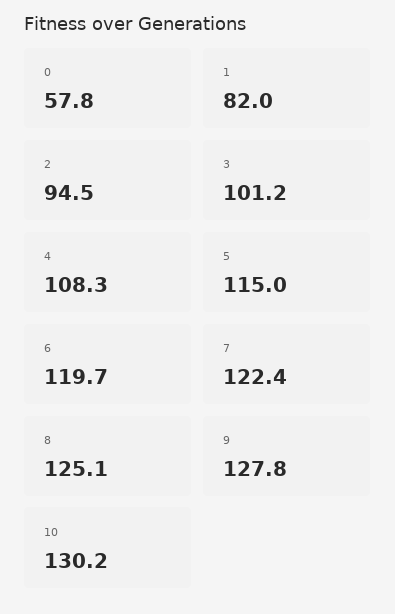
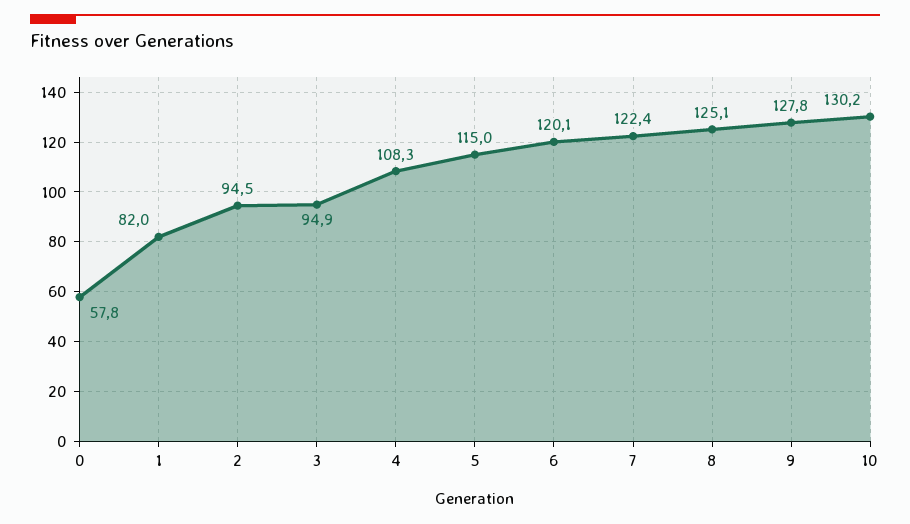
  {
    "0": 57.8,
    "1": 82,
    "2": 94.5,
-   "3": 101.2,
+   "3": 94.9,
    "4": 108.3,
    "5": 115,
-   "6": 119.7,
+   "6": 120.1,
    "7": 122.4,
    "8": 125.1,
    "9": 127.8,
    "10": 130.2
  }

